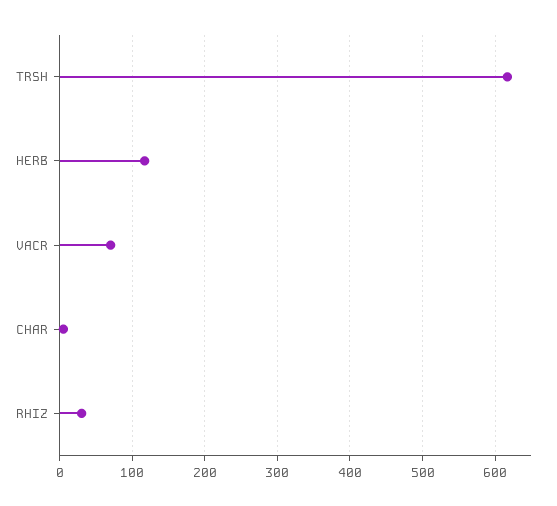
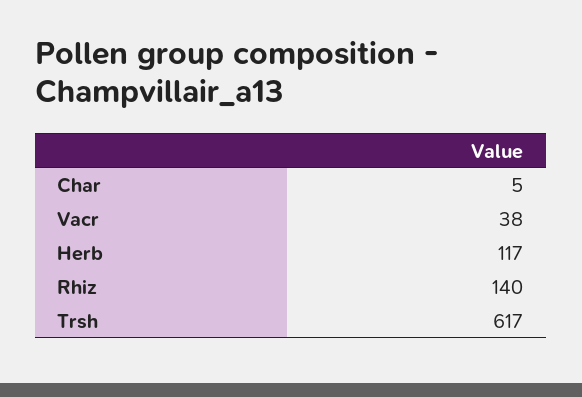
  {
    "TRSH": 617,
    "HERB": 117,
-   "VACR": 70,
+   "VACR": 38,
    "CHAR": 5,
-   "RHIZ": 30
+   "RHIZ": 140
  }

